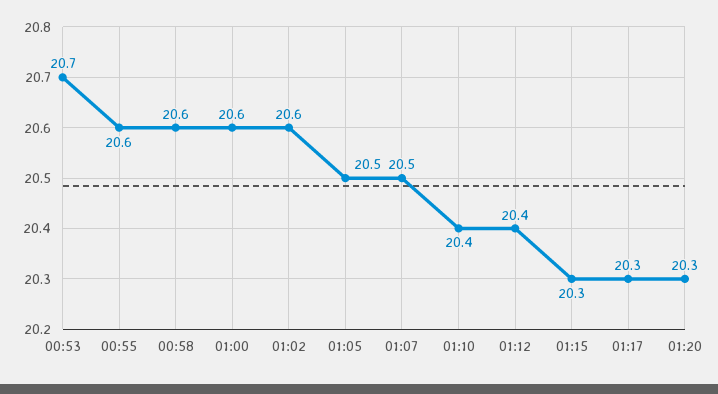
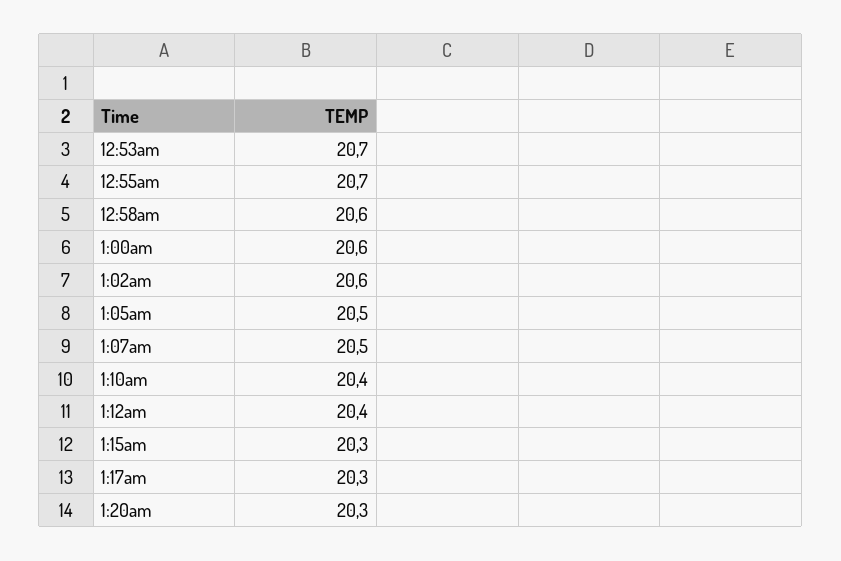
  {
    "00:53": 20.7,
-   "00:55": 20.6,
+   "00:55": 20.7,
    "00:58": 20.6,
    "01:00": 20.6,
    "01:02": 20.6,
    "01:05": 20.5,
    "01:07": 20.5,
    "01:10": 20.4,
    "01:12": 20.4,
    "01:15": 20.3,
    "01:17": 20.3,
    "01:20": 20.3
  }

